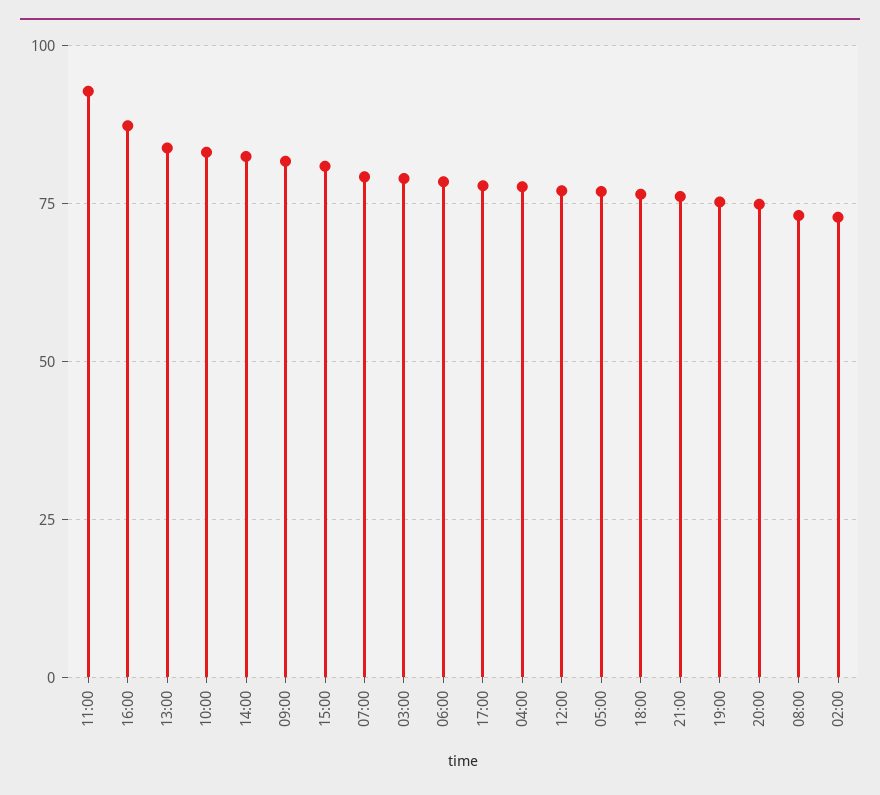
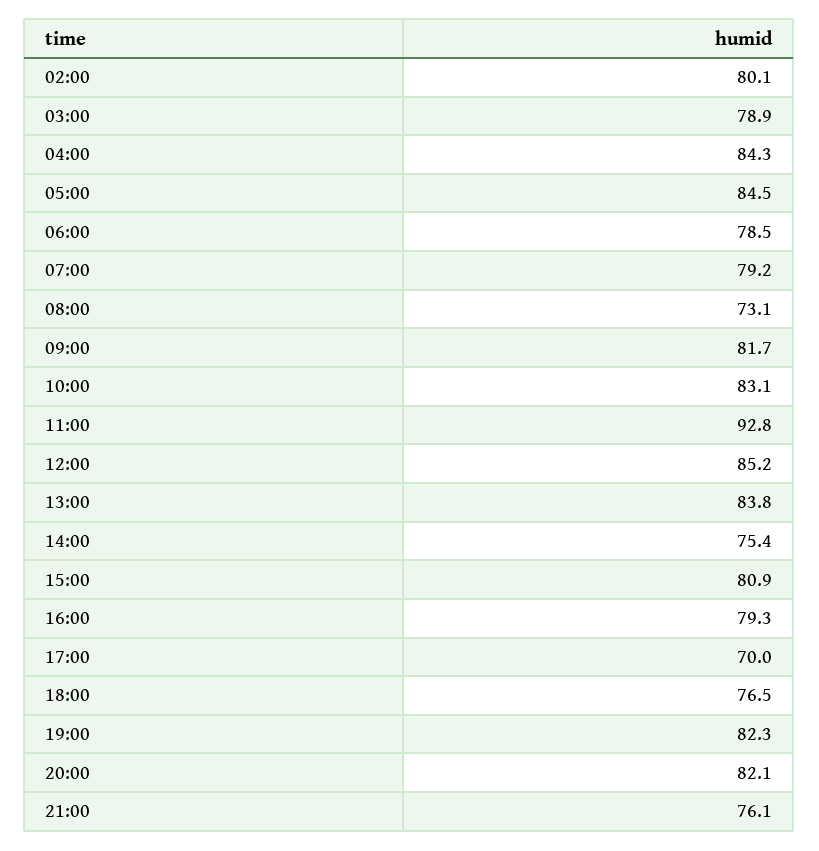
  {
    "11:00": 92.8,
-   "16:00": 87.5,
+   "16:00": 79.3,
    "13:00": 83.8,
    "10:00": 83.1,
-   "14:00": 82.5,
+   "14:00": 75.4,
    "09:00": 81.7,
    "15:00": 80.9,
    "07:00": 79.2,
    "03:00": 78.9,
    "06:00": 78.5,
-   "17:00": 77.5,
+   "17:00": 70,
-   "04:00": 77.5,
+   "04:00": 84.3,
-   "12:00": 77.5,
+   "12:00": 85.2,
-   "05:00": 77.5,
+   "05:00": 84.5,
    "18:00": 76.5,
    "21:00": 76.1,
-   "19:00": 75,
+   "19:00": 82.3,
-   "20:00": 75,
+   "20:00": 82.1,
    "08:00": 73.1,
-   "02:00": 72.5
+   "02:00": 80.1
  }

